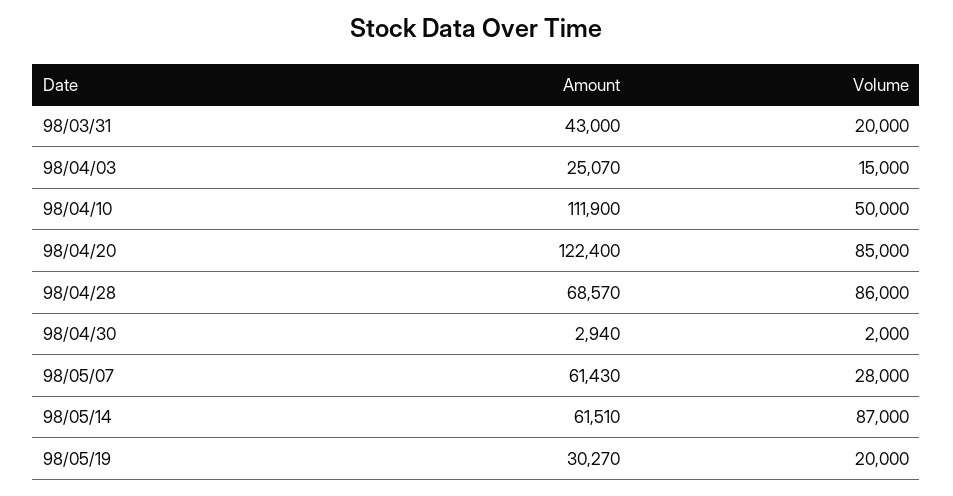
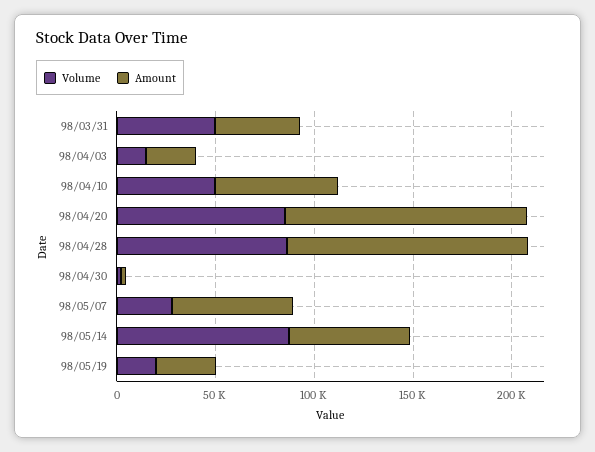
  {
    "Amount": {
      "98/03/31": 43000,
      "98/04/03": 25070,
-     "98/04/10": 111900,
+     "98/04/10": 60000,
      "98/04/20": 122400,
-     "98/04/28": 68570,
+     "98/04/28": 120000,
      "98/04/30": 2940,
      "98/05/07": 61430,
      "98/05/14": 61510,
      "98/05/19": 30270
    },
    "Volume": {
-     "98/03/31": 20000,
+     "98/03/31": 50000,
      "98/04/03": 15000,
      "98/04/10": 50000,
      "98/04/20": 85000,
      "98/04/28": 86000,
      "98/04/30": 2000,
      "98/05/07": 28000,
      "98/05/14": 87000,
      "98/05/19": 20000
    }
  }

